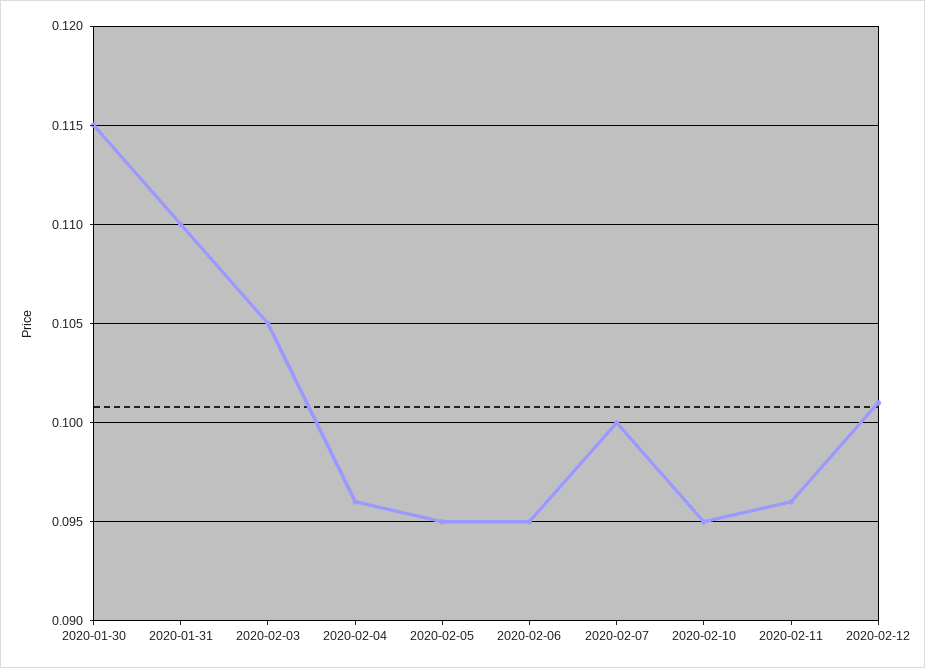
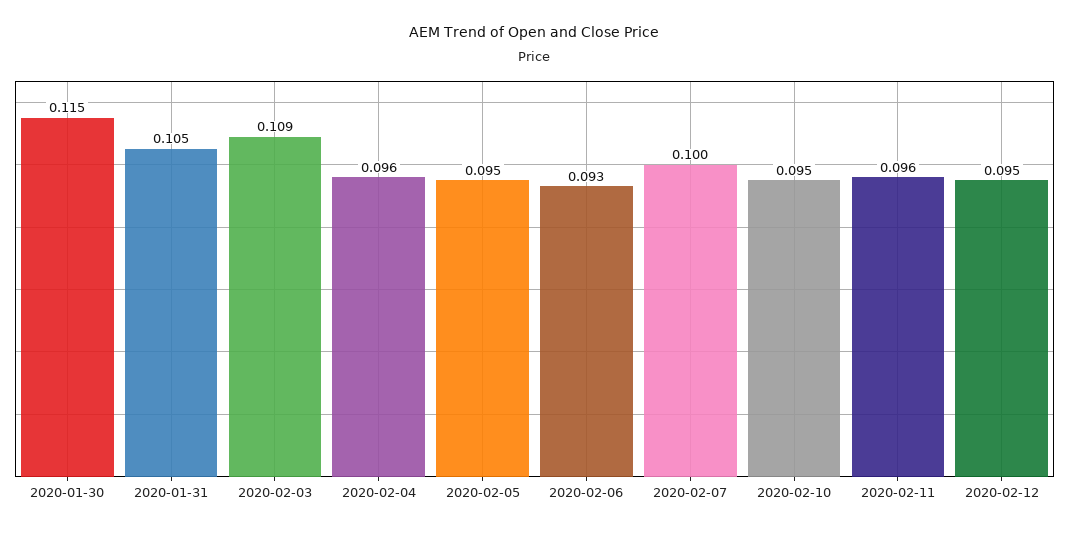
  {
    "2020-01-30": 0.115,
-   "2020-01-31": 0.11,
+   "2020-01-31": 0.105,
-   "2020-02-03": 0.105,
+   "2020-02-03": 0.109,
    "2020-02-04": 0.096,
    "2020-02-05": 0.095,
-   "2020-02-06": 0.095,
+   "2020-02-06": 0.093,
    "2020-02-07": 0.1,
    "2020-02-10": 0.095,
    "2020-02-11": 0.096,
-   "2020-02-12": 0.101
+   "2020-02-12": 0.095
  }

